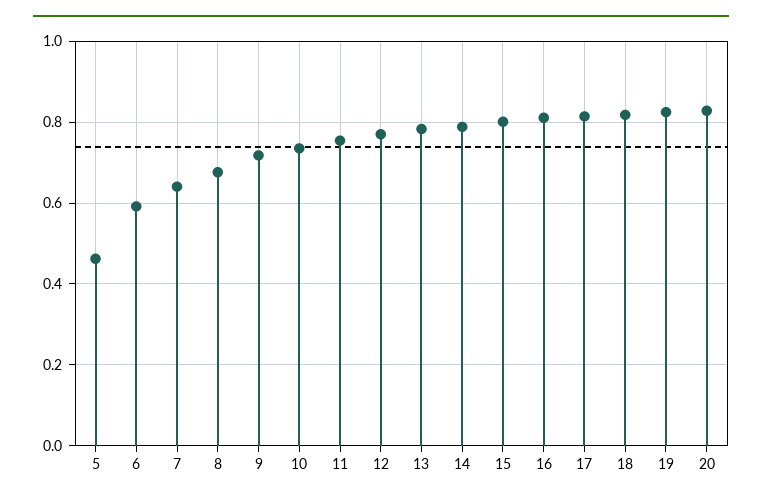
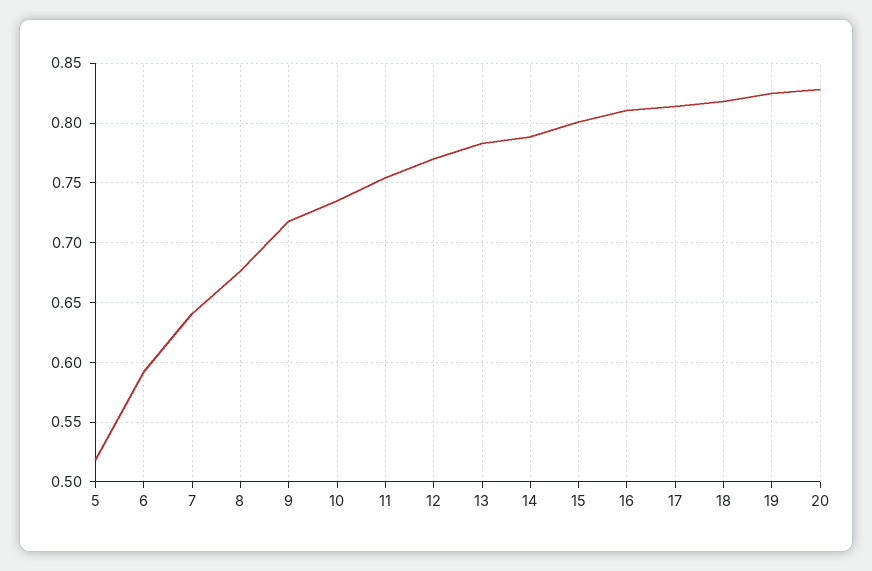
  {
-   "5": 0.46,
+   "5": 0.52,
    "6": 0.59,
    "7": 0.64,
    "8": 0.68,
    "9": 0.72,
    "10": 0.74,
    "11": 0.75,
    "12": 0.77,
    "13": 0.78,
    "14": 0.79,
    "15": 0.8,
    "16": 0.81,
    "17": 0.81,
    "18": 0.82,
    "19": 0.82,
    "20": 0.83
  }

